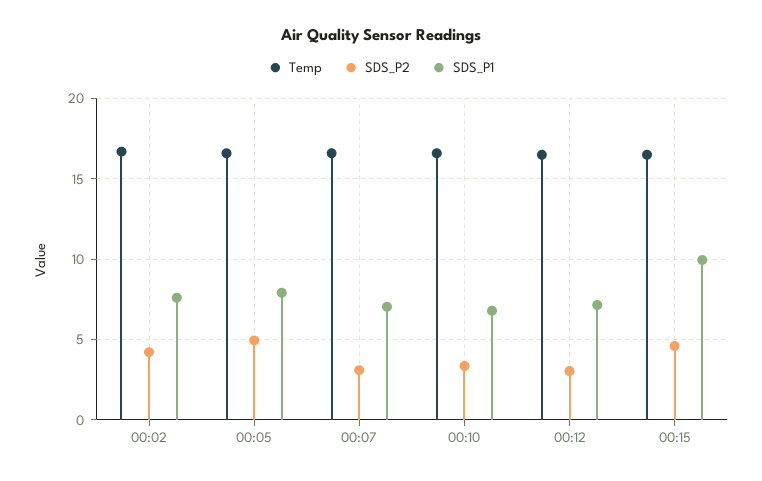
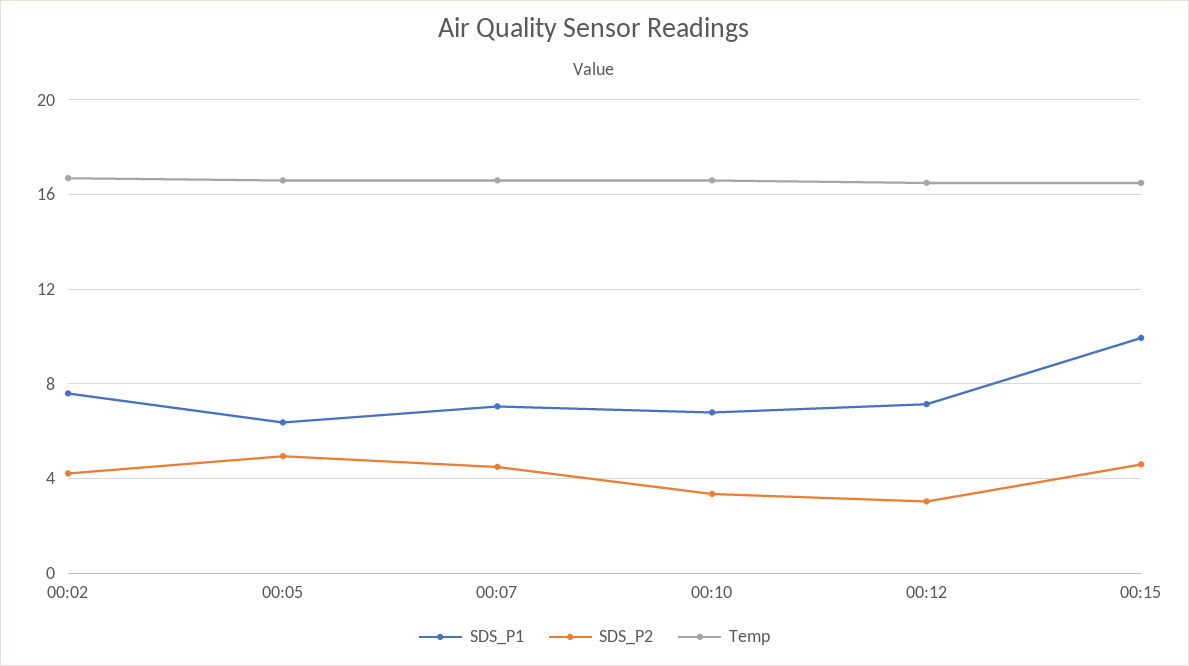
  {
    "Temp": {
      "00:02": 16.5,
      "00:05": 16.5,
      "00:07": 16.5,
      "00:10": 16.5,
      "00:12": 16.5,
      "00:15": 16.5
    },
    "SDS_P2": {
      "00:02": 4,
      "00:05": 5,
-     "00:07": 3,
+     "00:07": 4.5,
      "00:10": 3.5,
      "00:12": 3,
      "00:15": 4.5
    },
    "SDS_P1": {
      "00:02": 7.5,
-     "00:05": 8,
+     "00:05": 6.5,
      "00:07": 7,
      "00:10": 7,
      "00:12": 7,
      "00:15": 10
    }
  }

